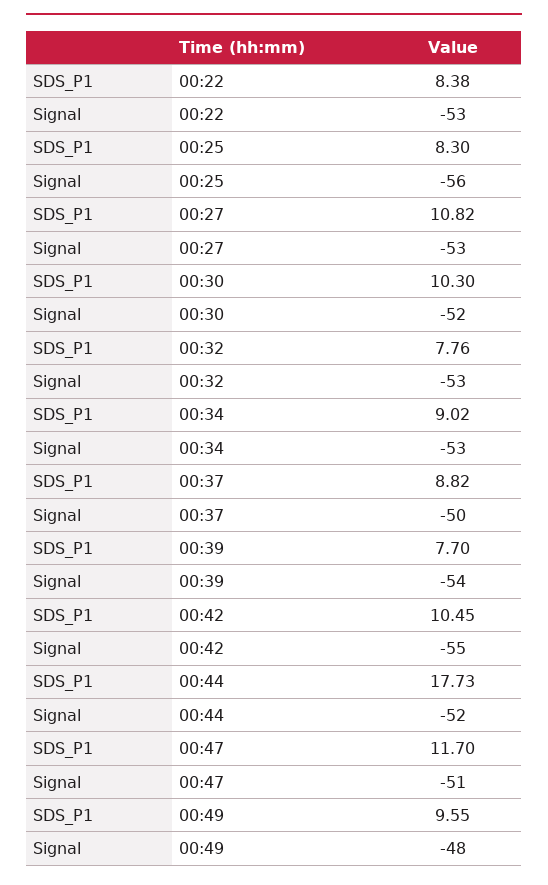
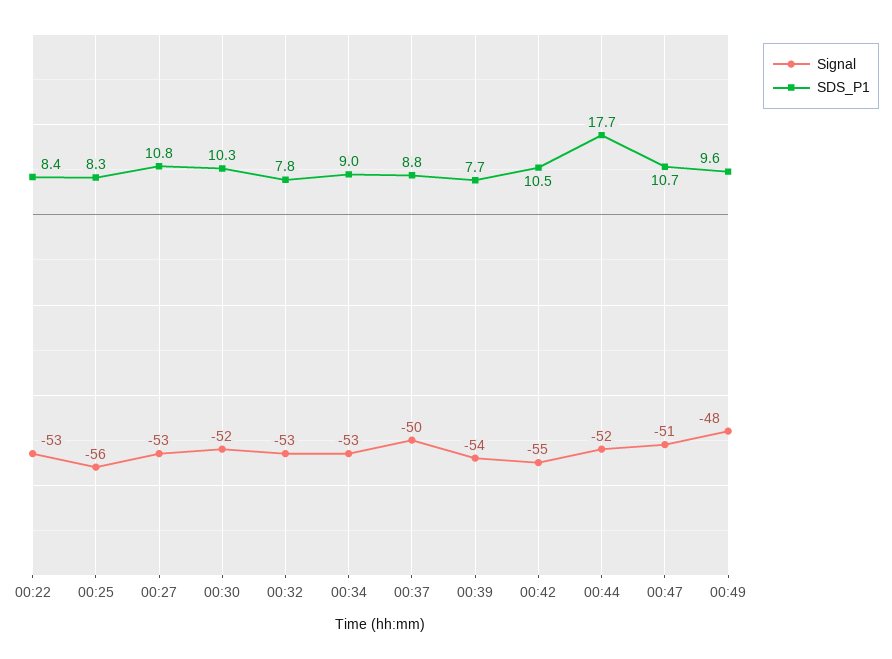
  {
    "SDS_P1": {
      "00:22": 8.38,
      "00:25": 8.3,
      "00:27": 10.82,
      "00:30": 10.3,
      "00:32": 7.76,
      "00:34": 9.02,
      "00:37": 8.82,
      "00:39": 7.7,
      "00:42": 10.45,
      "00:44": 17.73,
-     "00:47": 11.7,
+     "00:47": 10.7,
      "00:49": 9.55
    },
    "Signal": {
      "00:22": -53,
      "00:25": -56,
      "00:27": -53,
      "00:30": -52,
      "00:32": -53,
      "00:34": -53,
      "00:37": -50,
      "00:39": -54,
      "00:42": -55,
      "00:44": -52,
      "00:47": -51,
      "00:49": -48
    }
  }

